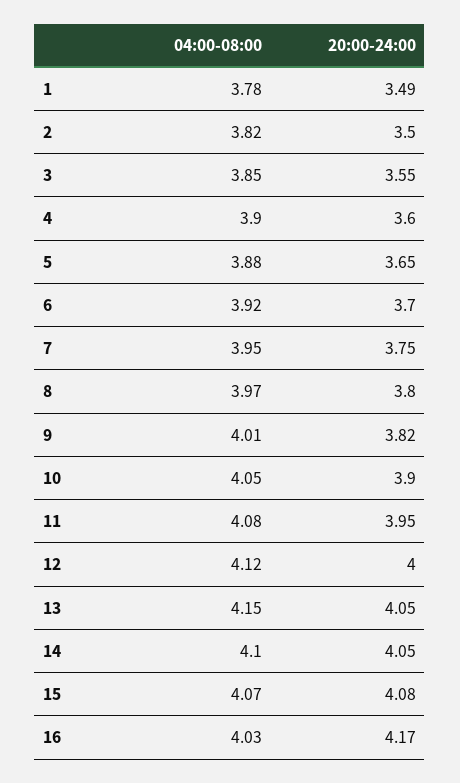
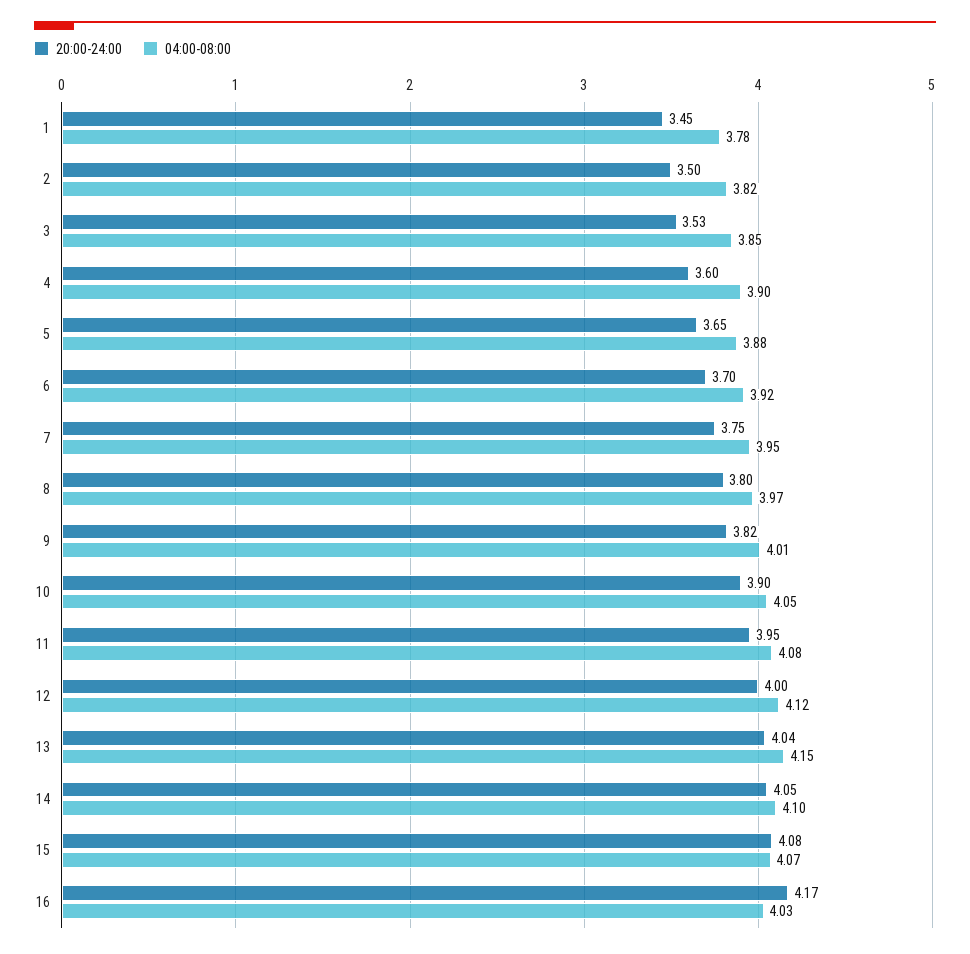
  {
    "04:00-08:00": {
      "1": 3.78,
      "2": 3.82,
      "3": 3.85,
      "4": 3.9,
      "5": 3.88,
      "6": 3.92,
      "7": 3.95,
      "8": 3.97,
      "9": 4.01,
      "10": 4.05,
      "11": 4.08,
      "12": 4.12,
      "13": 4.15,
      "14": 4.1,
      "15": 4.07,
      "16": 4.03
    },
    "20:00-24:00": {
-     "1": 3.49,
+     "1": 3.45,
      "2": 3.5,
-     "3": 3.55,
+     "3": 3.53,
      "4": 3.6,
      "5": 3.65,
      "6": 3.7,
      "7": 3.75,
      "8": 3.8,
      "9": 3.82,
      "10": 3.9,
      "11": 3.95,
      "12": 4,
-     "13": 4.05,
+     "13": 4.04,
      "14": 4.05,
      "15": 4.08,
      "16": 4.17
    }
  }

